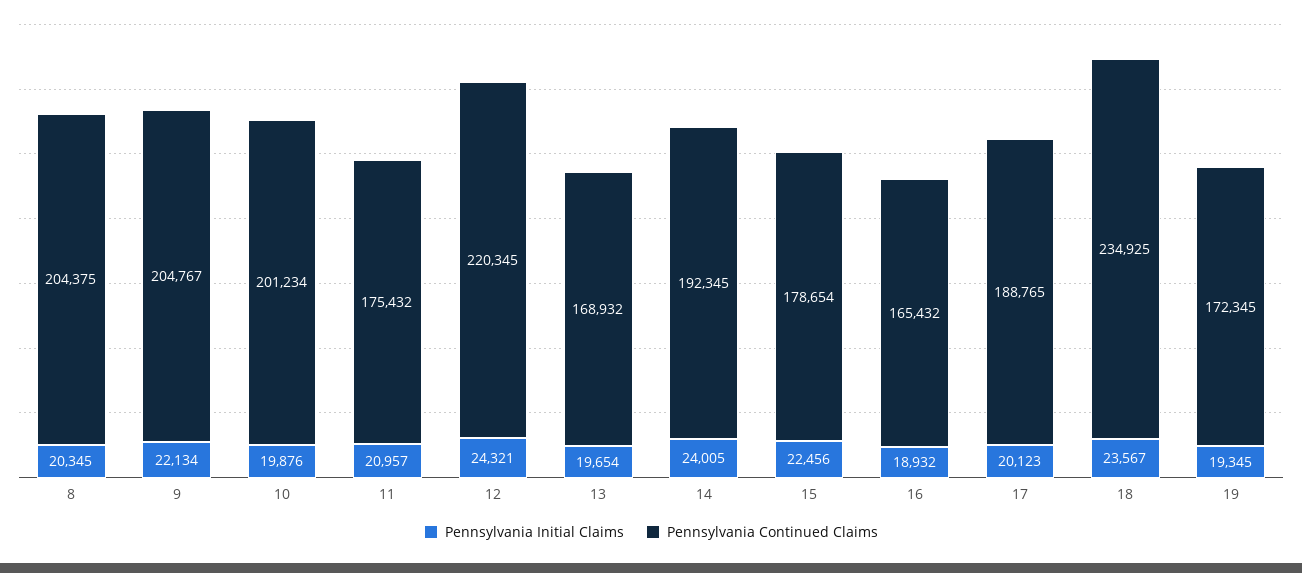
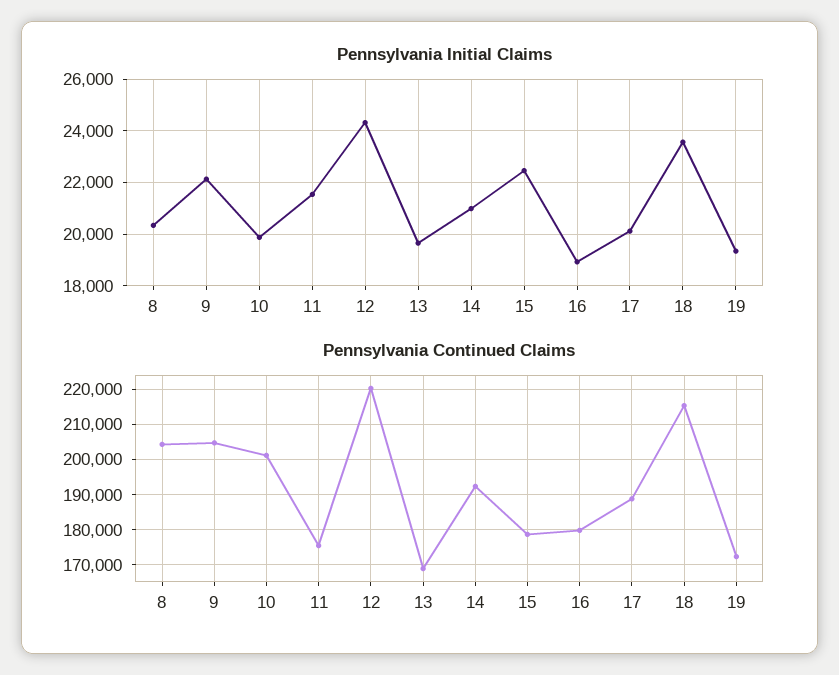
  {
    "Pennsylvania Initial Claims": {
      "8": 20345,
      "9": 22134,
      "10": 19876,
-     "11": 20957,
+     "11": 21500,
      "12": 24321,
      "13": 19654,
-     "14": 24005,
+     "14": 21000,
      "15": 22456,
      "16": 18932,
      "17": 20123,
      "18": 23567,
      "19": 19345
    },
    "Pennsylvania Continued Claims": {
      "8": 204375,
      "9": 204767,
      "10": 201234,
      "11": 175432,
      "12": 220345,
      "13": 168932,
      "14": 192345,
      "15": 178654,
-     "16": 165432,
+     "16": 180000,
      "17": 188765,
-     "18": 234925,
+     "18": 216000,
      "19": 172345
    }
  }

